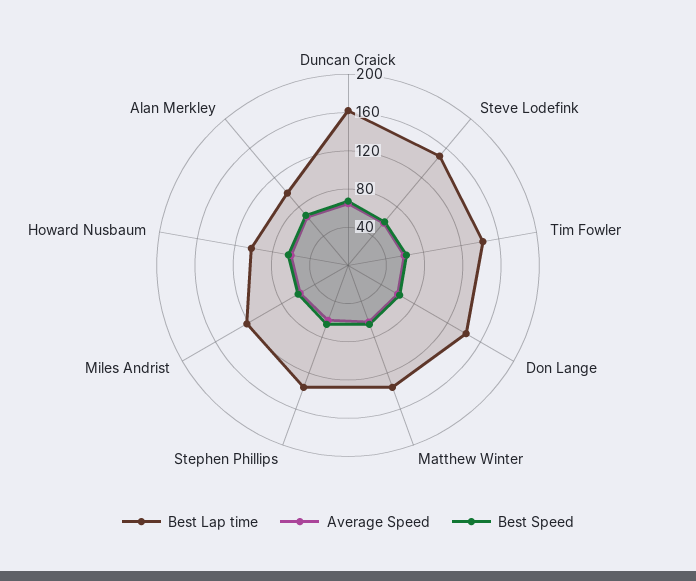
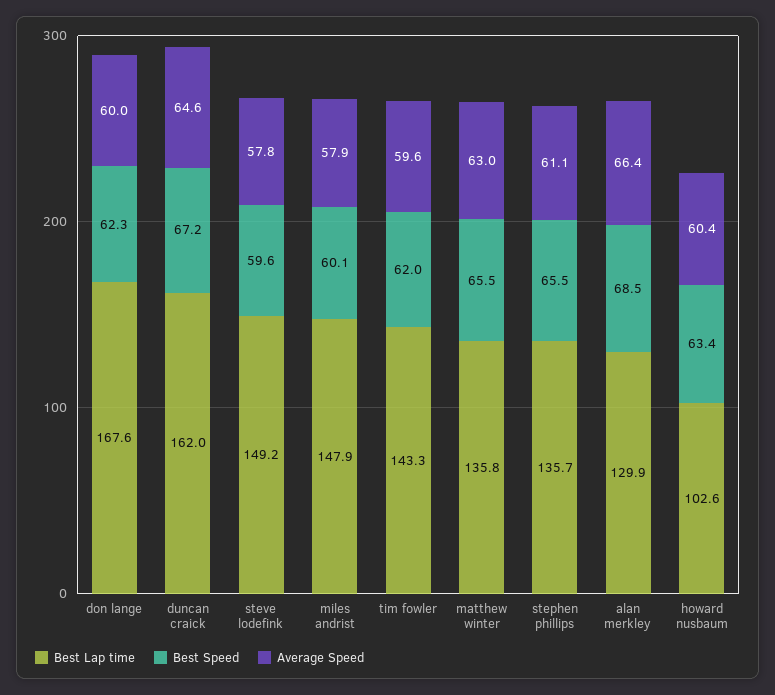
  {
    "Best Lap time": {
      "Duncan Craick": 162,
      "Steve Lodefink": 149.2,
      "Tim Fowler": 143.3,
-     "Don Lange": 140,
+     "Don Lange": 167.6,
      "Matthew Winter": 135.8,
      "Stephen Phillips": 135.7,
-     "Miles Andrist": 120,
+     "Miles Andrist": 147.9,
      "Howard Nusbaum": 102.6,
-     "Alan Merkley": 100
+     "Alan Merkley": 129.9
    },
    "Average Speed": {
      "Duncan Craick": 64.6,
      "Steve Lodefink": 57.8,
      "Tim Fowler": 59.6,
      "Don Lange": 60,
      "Matthew Winter": 63,
      "Stephen Phillips": 61.1,
      "Miles Andrist": 57.9,
      "Howard Nusbaum": 60.4,
      "Alan Merkley": 66.4
    },
    "Best Speed": {
      "Duncan Craick": 67.2,
      "Steve Lodefink": 59.6,
      "Tim Fowler": 62,
      "Don Lange": 62.3,
      "Matthew Winter": 65.5,
      "Stephen Phillips": 65.5,
      "Miles Andrist": 60.1,
      "Howard Nusbaum": 63.4,
      "Alan Merkley": 68.5
    }
  }

